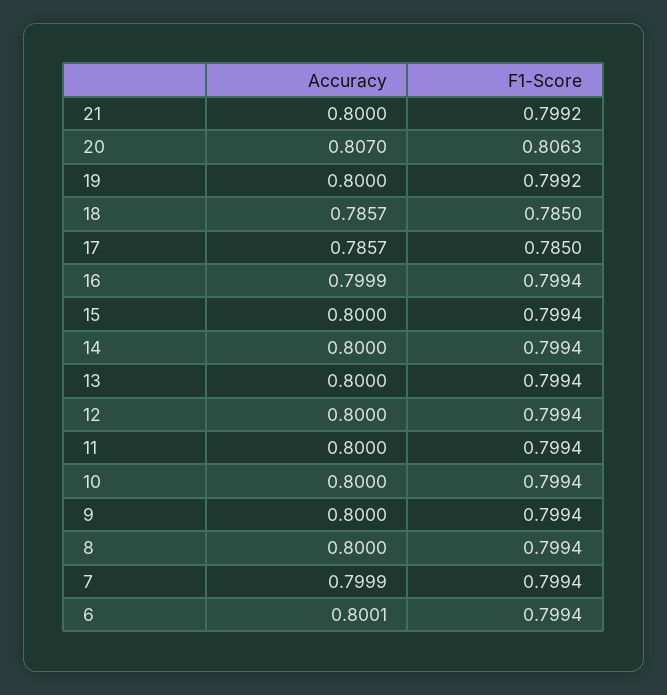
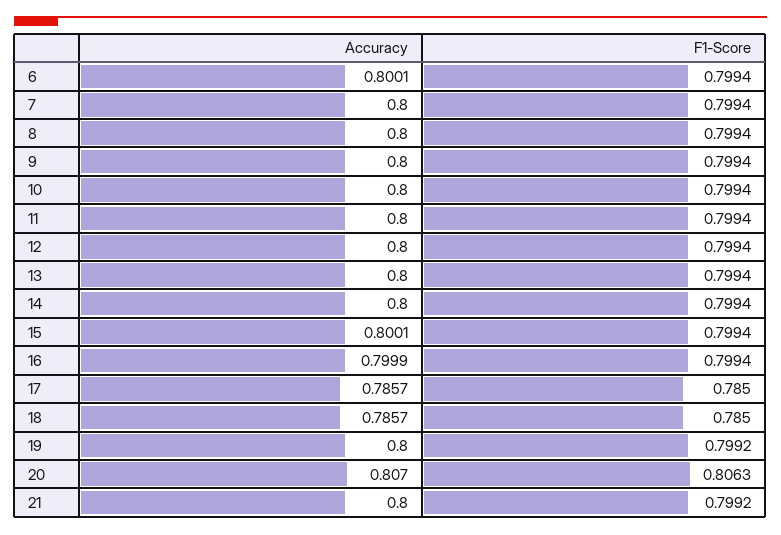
  {
    "Accuracy": {
      "21": 0.8,
      "20": 0.807,
      "19": 0.8,
      "18": 0.7857,
      "17": 0.7857,
      "16": 0.7999,
-     "15": 0.8,
+     "15": 0.8001,
      "14": 0.8,
      "13": 0.8,
      "12": 0.8,
      "11": 0.8,
      "10": 0.8,
      "9": 0.8,
      "8": 0.8,
-     "7": 0.7999,
+     "7": 0.8,
      "6": 0.8001
    },
    "F1-Score": {
      "21": 0.7992,
      "20": 0.8063,
      "19": 0.7992,
      "18": 0.785,
      "17": 0.785,
      "16": 0.7994,
      "15": 0.7994,
      "14": 0.7994,
      "13": 0.7994,
      "12": 0.7994,
      "11": 0.7994,
      "10": 0.7994,
      "9": 0.7994,
      "8": 0.7994,
      "7": 0.7994,
      "6": 0.7994
    }
  }

